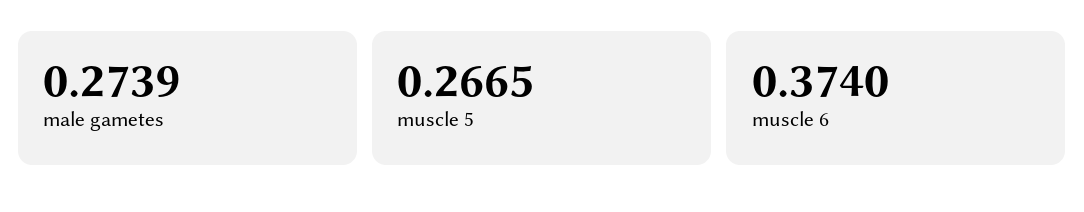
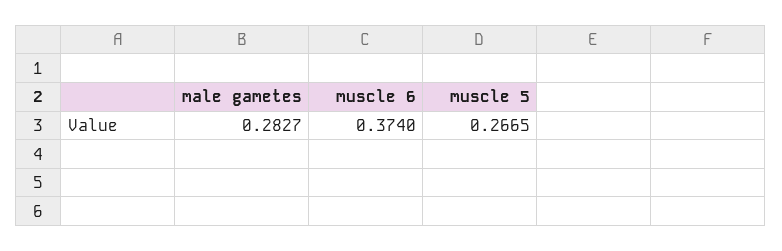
  {
-   "male gametes": 0.2739,
+   "male gametes": 0.2827,
    "muscle 5": 0.2665,
    "muscle 6": 0.374
  }

